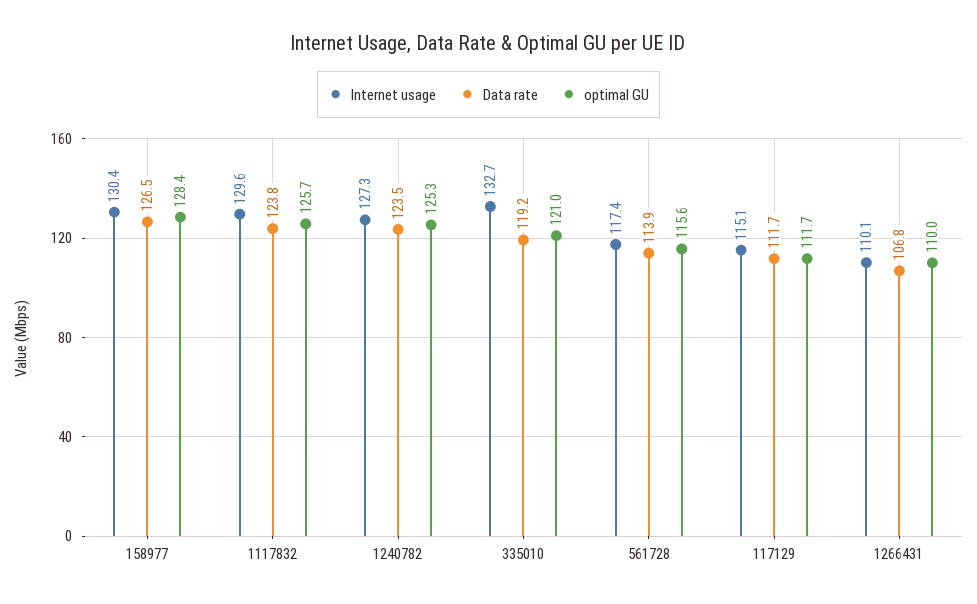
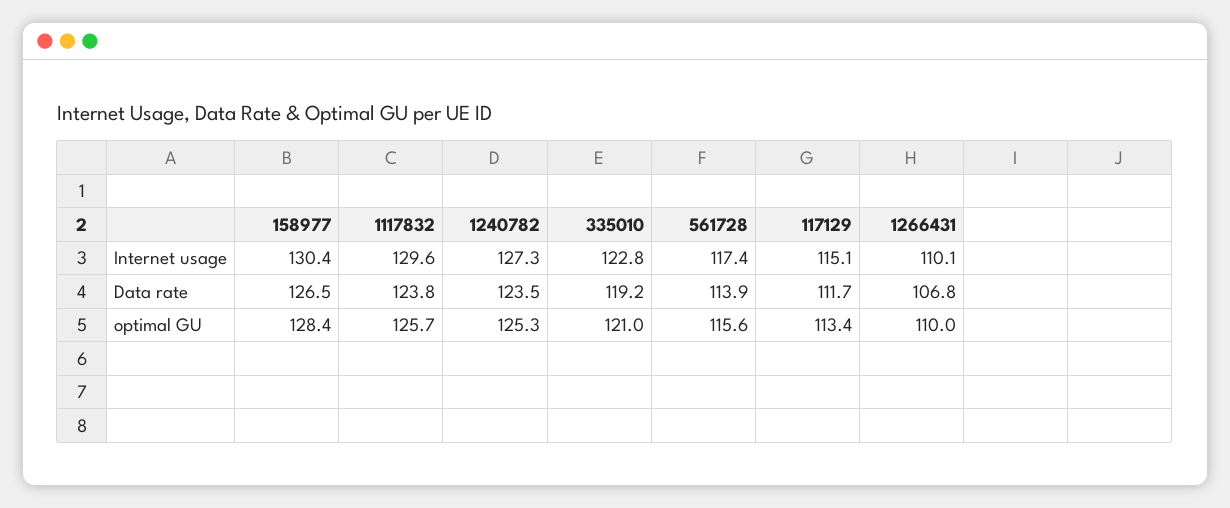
  {
    "Internet usage": {
      "158977": 130.4,
      "1117832": 129.6,
      "1240782": 127.3,
-     "335010": 132.7,
+     "335010": 122.8,
      "561728": 117.4,
      "117129": 115.1,
      "1266431": 110.1
    },
    "Data rate": {
      "158977": 126.5,
      "1117832": 123.8,
      "1240782": 123.5,
      "335010": 119.2,
      "561728": 113.9,
      "117129": 111.7,
      "1266431": 106.8
    },
    "optimal GU": {
      "158977": 128.4,
      "1117832": 125.7,
      "1240782": 125.3,
      "335010": 121,
      "561728": 115.6,
-     "117129": 111.7,
+     "117129": 113.4,
      "1266431": 110
    }
  }

